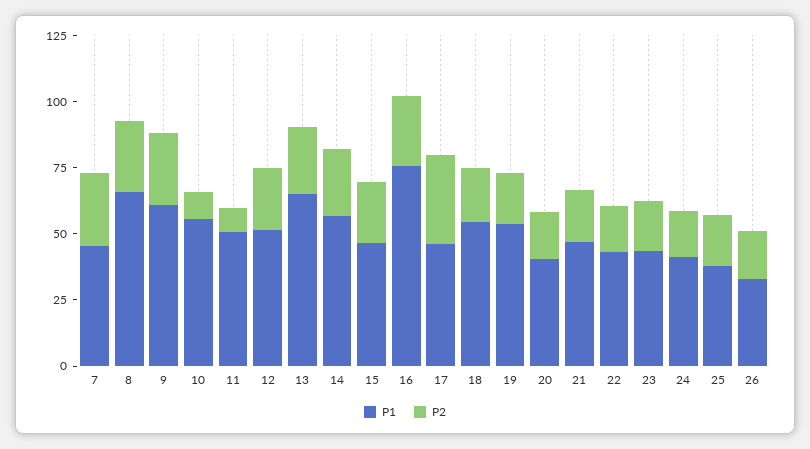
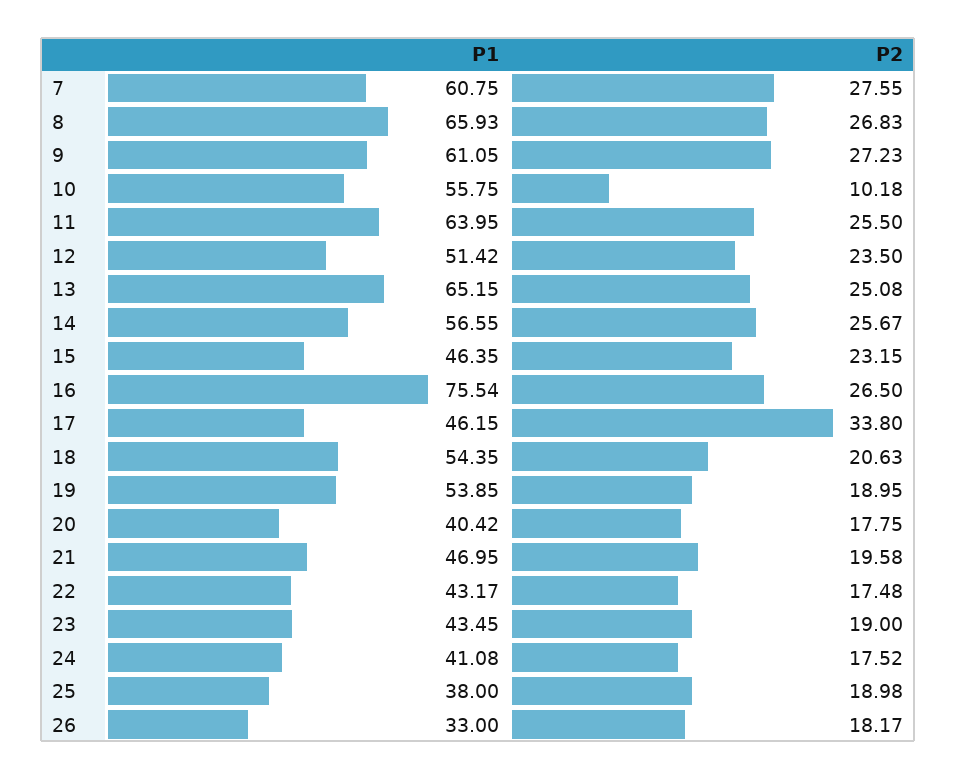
  {
    "P1": {
-     "7": 45,
+     "7": 60.75,
      "8": 65.93,
      "9": 61.05,
      "10": 55.75,
-     "11": 50,
+     "11": 63.95,
      "12": 51.42,
      "13": 65.15,
      "14": 56.55,
      "15": 46.35,
      "16": 75.54,
      "17": 46.15,
      "18": 54.35,
      "19": 53.85,
      "20": 40.42,
      "21": 46.95,
      "22": 43.17,
      "23": 43.45,
      "24": 41.08,
      "25": 38,
      "26": 33
    },
    "P2": {
      "7": 27.55,
      "8": 26.83,
      "9": 27.23,
      "10": 10.18,
-     "11": 10,
+     "11": 25.5,
      "12": 23.5,
      "13": 25.08,
      "14": 25.67,
      "15": 23.15,
      "16": 26.5,
      "17": 33.8,
      "18": 20.63,
      "19": 18.95,
      "20": 17.75,
      "21": 19.58,
      "22": 17.48,
      "23": 19,
      "24": 17.52,
      "25": 18.98,
      "26": 18.17
    }
  }

